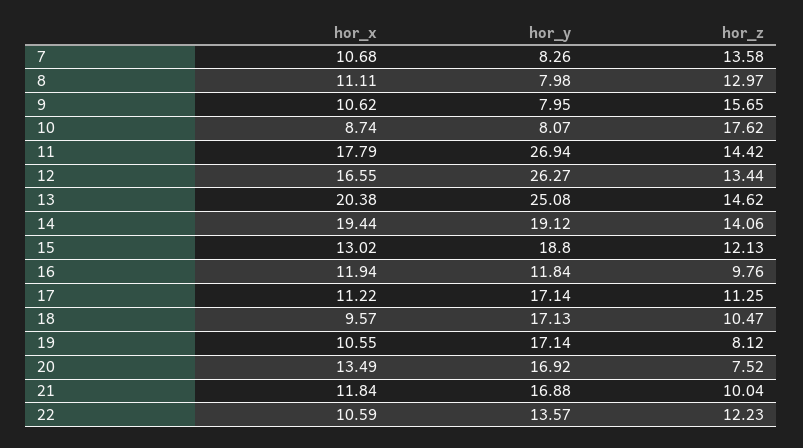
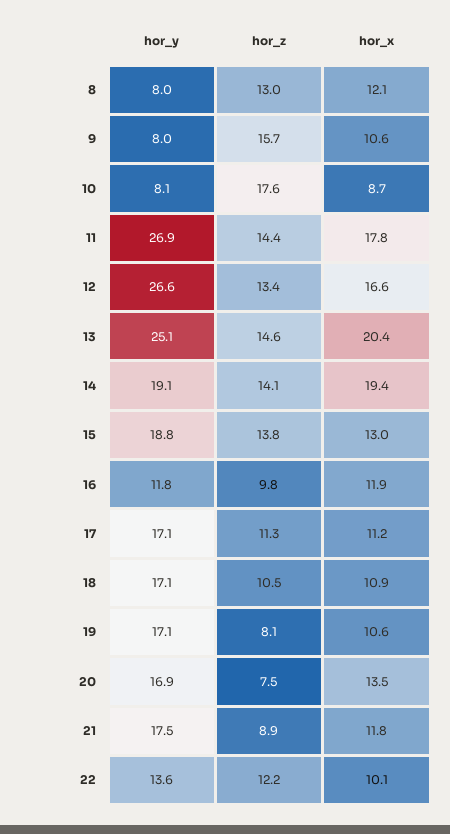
  {
    "hor_x": {
-     "7": 10.68,
-     "8": 11.11,
+     "8": 12.1,
      "9": 10.62,
      "10": 8.74,
      "11": 17.79,
      "12": 16.55,
      "13": 20.38,
      "14": 19.44,
      "15": 13.02,
      "16": 11.94,
      "17": 11.22,
-     "18": 9.57,
+     "18": 10.9,
      "19": 10.55,
      "20": 13.49,
      "21": 11.84,
-     "22": 10.59
+     "22": 10.1
    },
    "hor_y": {
-     "7": 8.26,
      "8": 7.98,
      "9": 7.95,
      "10": 8.07,
      "11": 26.94,
-     "12": 26.27,
+     "12": 26.6,
      "13": 25.08,
      "14": 19.12,
      "15": 18.8,
      "16": 11.84,
      "17": 17.14,
      "18": 17.13,
      "19": 17.14,
      "20": 16.92,
-     "21": 16.88,
+     "21": 17.5,
      "22": 13.57
    },
    "hor_z": {
-     "7": 13.58,
      "8": 12.97,
      "9": 15.65,
      "10": 17.62,
      "11": 14.42,
      "12": 13.44,
      "13": 14.62,
      "14": 14.06,
-     "15": 12.13,
+     "15": 13.8,
      "16": 9.76,
      "17": 11.25,
      "18": 10.47,
      "19": 8.12,
      "20": 7.52,
-     "21": 10.04,
+     "21": 8.9,
      "22": 12.23
    }
  }

